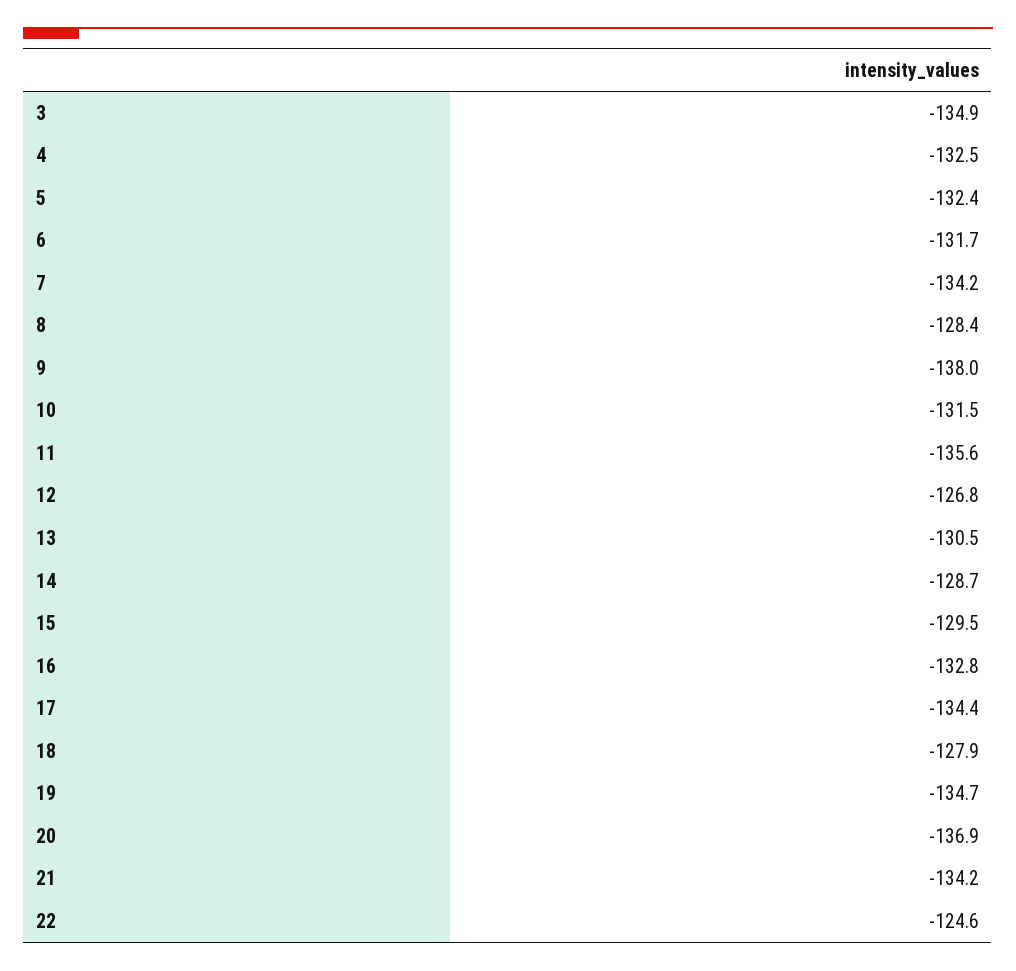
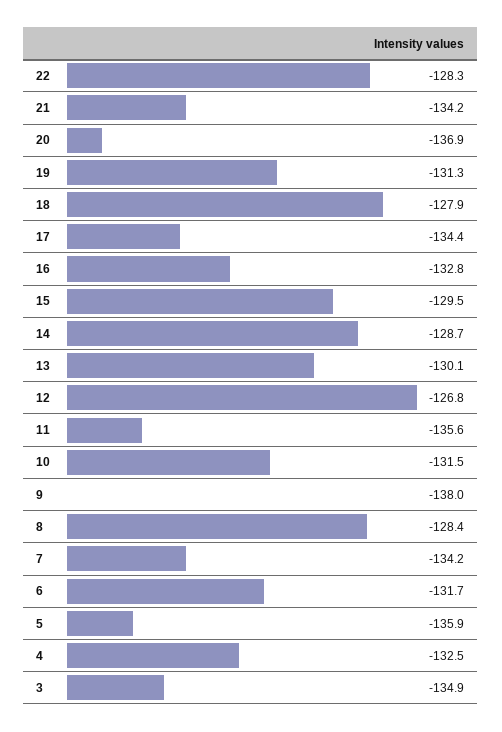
  {
    "3": -134.9,
    "4": -132.5,
-   "5": -132.4,
+   "5": -135.9,
    "6": -131.7,
    "7": -134.2,
    "8": -128.4,
    "9": -138,
    "10": -131.5,
    "11": -135.6,
    "12": -126.8,
-   "13": -130.5,
+   "13": -130.1,
    "14": -128.7,
    "15": -129.5,
    "16": -132.8,
    "17": -134.4,
    "18": -127.9,
-   "19": -134.7,
+   "19": -131.3,
    "20": -136.9,
    "21": -134.2,
-   "22": -124.6
+   "22": -128.3
  }

